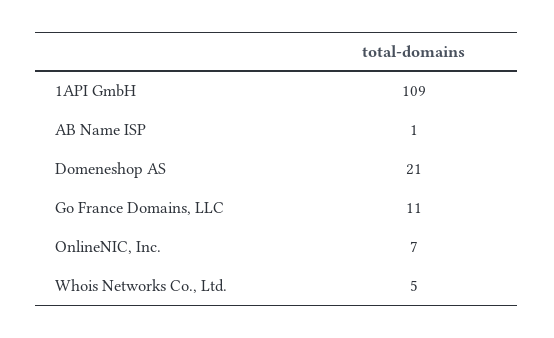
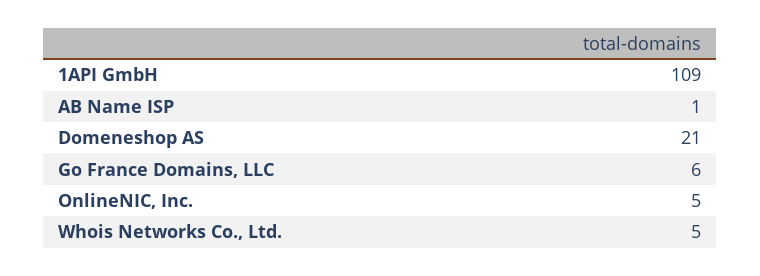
  {
    "1API GmbH": 109,
    "AB Name ISP": 1,
    "Domeneshop AS": 21,
-   "Go France Domains, LLC": 11,
+   "Go France Domains, LLC": 6,
-   "OnlineNIC, Inc.": 7,
+   "OnlineNIC, Inc.": 5,
    "Whois Networks Co., Ltd.": 5
  }

